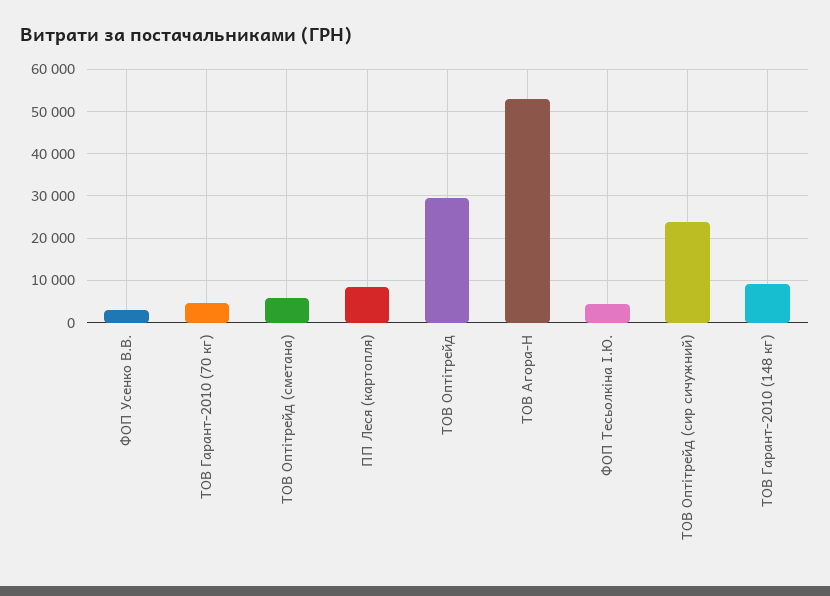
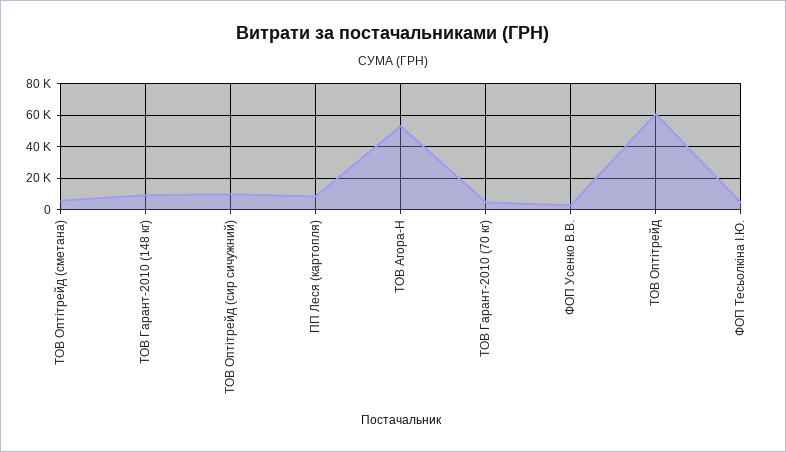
  {
    "ФОП Усенко В.В.": 2000,
    "ТОВ Гарант-2010 (70 кг)": 4000,
    "ТОВ Оптітрейд (сметана)": 6000,
    "ПП Леся (картопля)": 8000,
-   "ТОВ Оптітрейд": 30000,
+   "ТОВ Оптітрейд": 60000,
    "ТОВ Агора-Н": 54000,
    "ФОП Тесьолкіна І.Ю.": 4000,
-   "ТОВ Оптітрейд (сир сичужний)": 24000,
+   "ТОВ Оптітрейд (сир сичужний)": 10000,
    "ТОВ Гарант-2010 (148 кг)": 10000
  }

